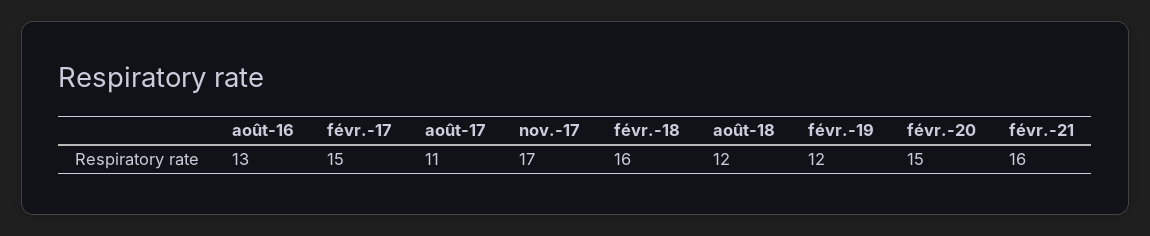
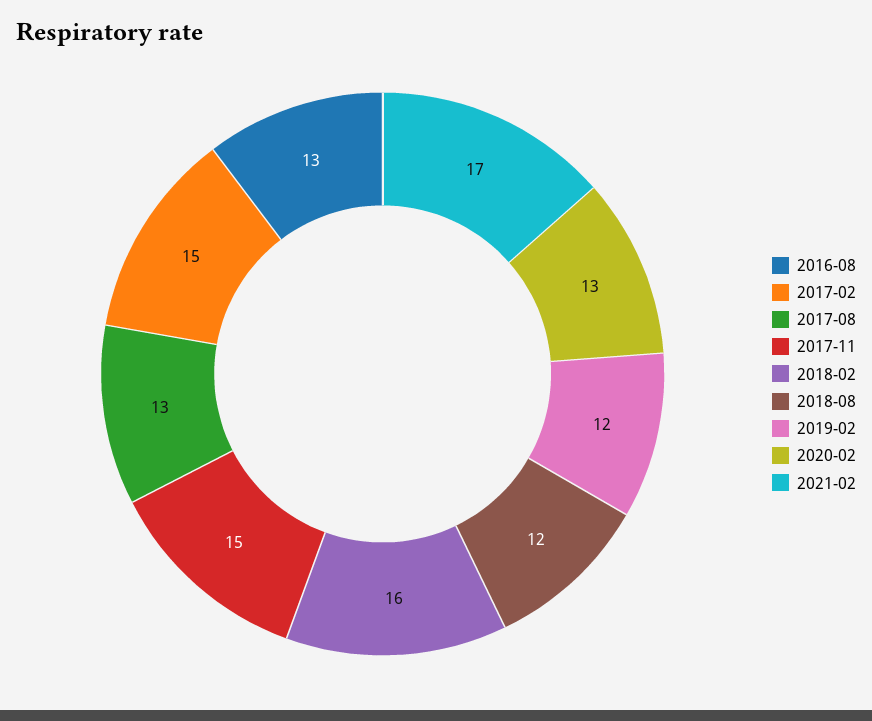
  {
    "août-16": 13,
    "févr.-17": 15,
-   "août-17": 11,
+   "août-17": 13,
-   "nov.-17": 17,
+   "nov.-17": 15,
    "févr.-18": 16,
    "août-18": 12,
    "févr.-19": 12,
-   "févr.-20": 15,
+   "févr.-20": 13,
-   "févr.-21": 16
+   "févr.-21": 17
  }

